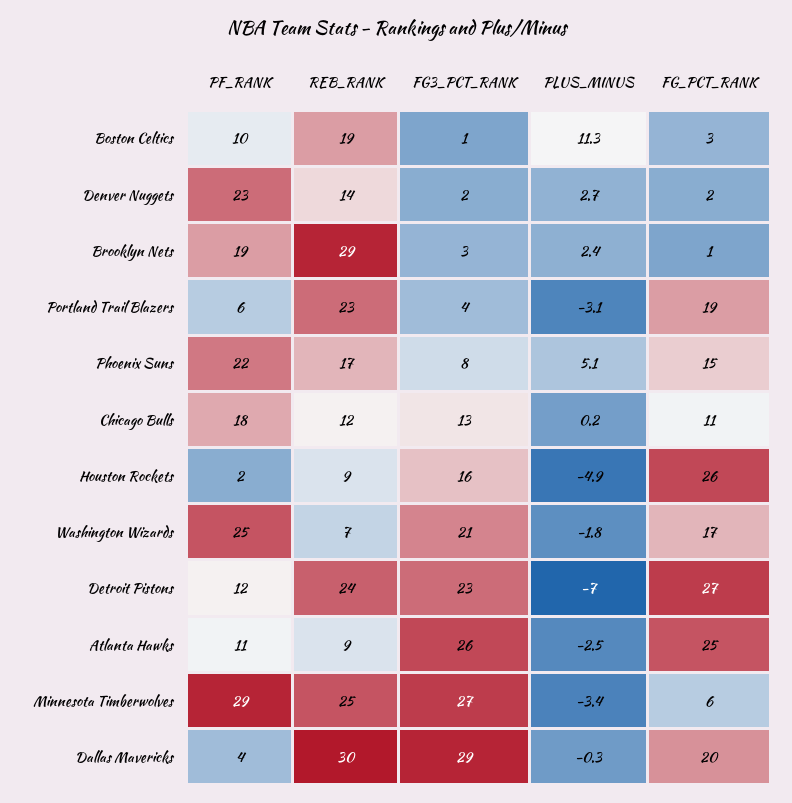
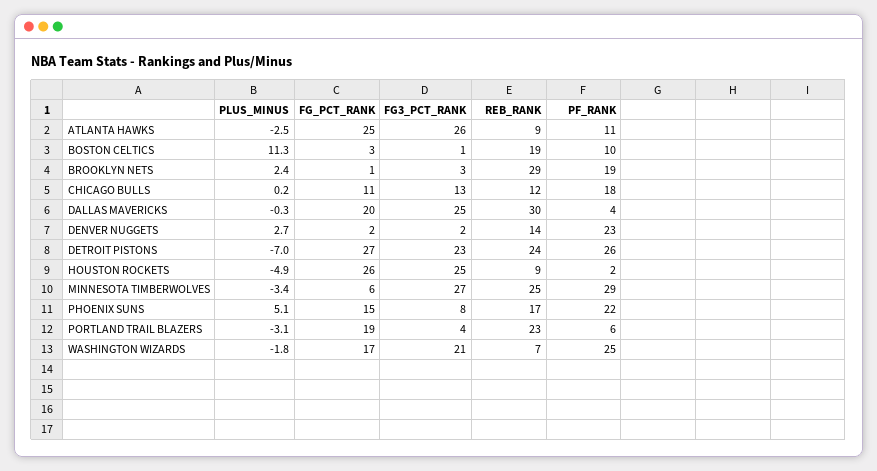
  {
    "PF_RANK": {
      "Boston Celtics": 10,
      "Denver Nuggets": 23,
      "Brooklyn Nets": 19,
      "Portland Trail Blazers": 6,
      "Phoenix Suns": 22,
      "Chicago Bulls": 18,
      "Houston Rockets": 2,
      "Washington Wizards": 25,
-     "Detroit Pistons": 12,
+     "Detroit Pistons": 26,
      "Atlanta Hawks": 11,
      "Minnesota Timberwolves": 29,
      "Dallas Mavericks": 4
    },
    "REB_RANK": {
      "Boston Celtics": 19,
      "Denver Nuggets": 14,
      "Brooklyn Nets": 29,
      "Portland Trail Blazers": 23,
      "Phoenix Suns": 17,
      "Chicago Bulls": 12,
      "Houston Rockets": 9,
      "Washington Wizards": 7,
      "Detroit Pistons": 24,
      "Atlanta Hawks": 9,
      "Minnesota Timberwolves": 25,
      "Dallas Mavericks": 30
    },
    "FG3_PCT_RANK": {
      "Boston Celtics": 1,
      "Denver Nuggets": 2,
      "Brooklyn Nets": 3,
      "Portland Trail Blazers": 4,
      "Phoenix Suns": 8,
      "Chicago Bulls": 13,
-     "Houston Rockets": 16,
+     "Houston Rockets": 25,
      "Washington Wizards": 21,
      "Detroit Pistons": 23,
      "Atlanta Hawks": 26,
      "Minnesota Timberwolves": 27,
-     "Dallas Mavericks": 29
+     "Dallas Mavericks": 25
    },
    "PLUS_MINUS": {
      "Boston Celtics": 11.3,
      "Denver Nuggets": 2.7,
      "Brooklyn Nets": 2.4,
      "Portland Trail Blazers": -3.1,
      "Phoenix Suns": 5.1,
      "Chicago Bulls": 0.2,
      "Houston Rockets": -4.9,
      "Washington Wizards": -1.8,
      "Detroit Pistons": -7,
      "Atlanta Hawks": -2.5,
      "Minnesota Timberwolves": -3.4,
      "Dallas Mavericks": -0.3
    },
    "FG_PCT_RANK": {
      "Boston Celtics": 3,
      "Denver Nuggets": 2,
      "Brooklyn Nets": 1,
      "Portland Trail Blazers": 19,
      "Phoenix Suns": 15,
      "Chicago Bulls": 11,
      "Houston Rockets": 26,
      "Washington Wizards": 17,
      "Detroit Pistons": 27,
      "Atlanta Hawks": 25,
      "Minnesota Timberwolves": 6,
      "Dallas Mavericks": 20
    }
  }

